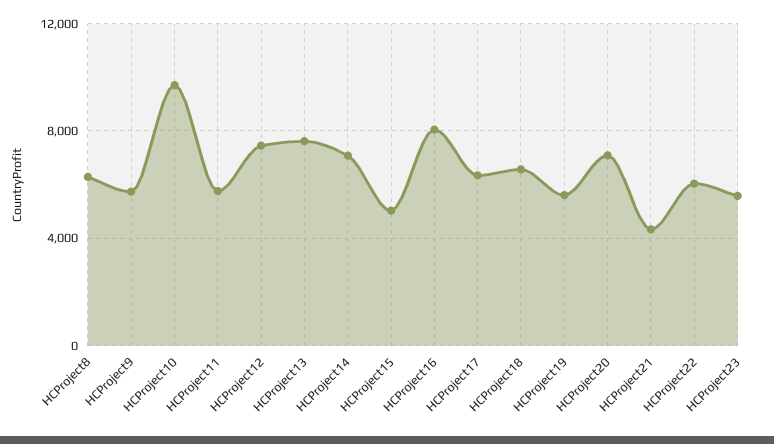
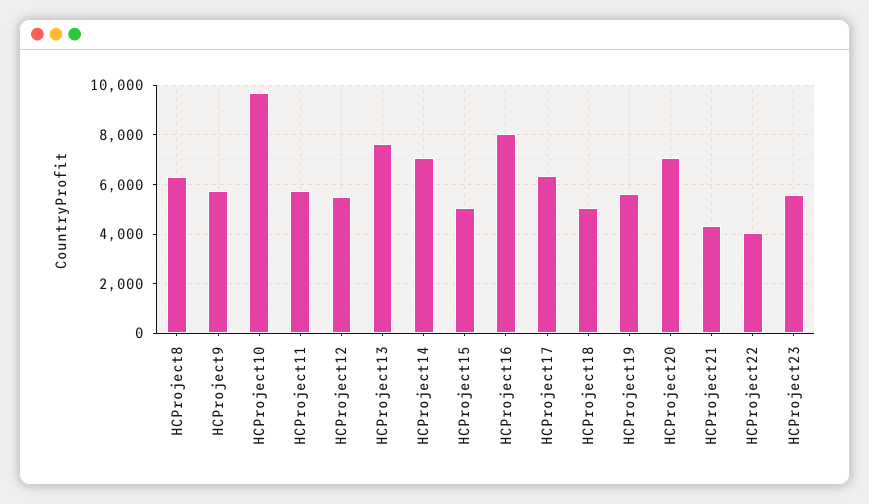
  {
    "HCProject8": 6250,
    "HCProject9": 5750,
    "HCProject10": 9750,
    "HCProject11": 5750,
-   "HCProject12": 7500,
+   "HCProject12": 5500,
    "HCProject13": 7500,
    "HCProject14": 7000,
    "HCProject15": 5000,
    "HCProject16": 8000,
    "HCProject17": 6250,
-   "HCProject18": 6500,
+   "HCProject18": 5000,
    "HCProject19": 5500,
    "HCProject20": 7000,
    "HCProject21": 4250,
-   "HCProject22": 6000,
+   "HCProject22": 4000,
    "HCProject23": 5500
  }

